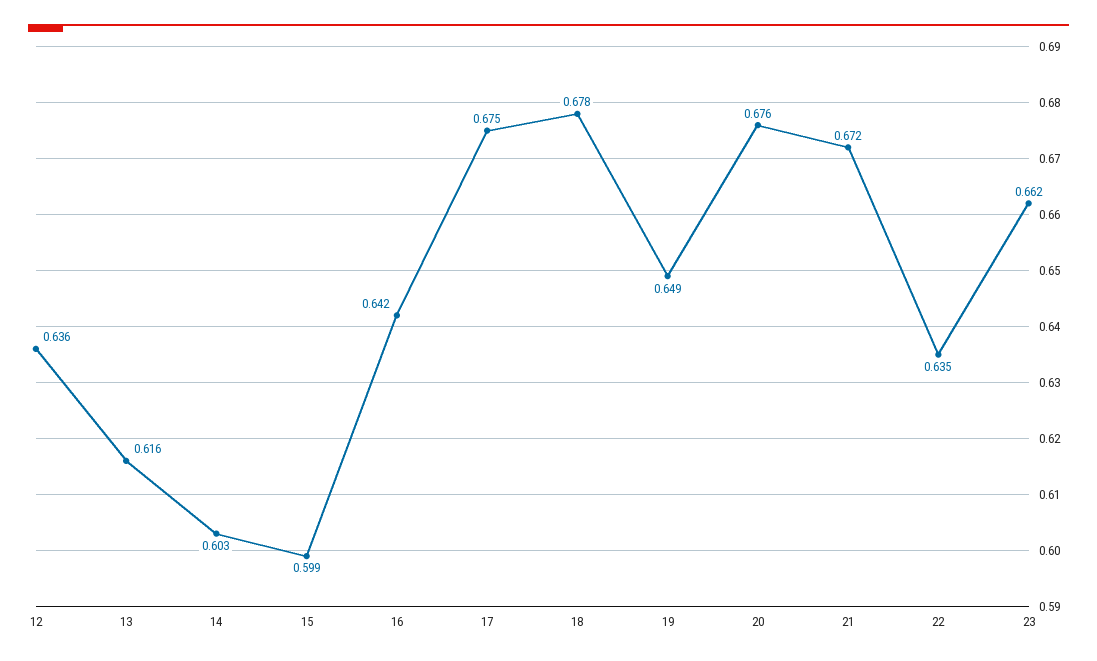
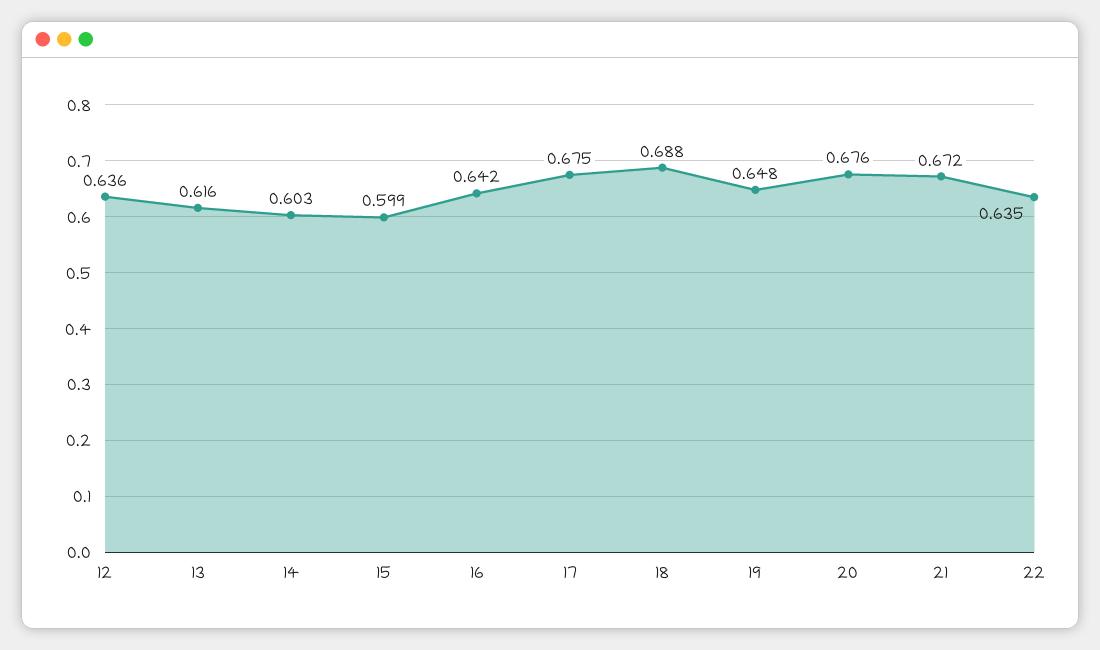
  {
    "12": 0.636,
    "13": 0.616,
    "14": 0.603,
    "15": 0.599,
    "16": 0.642,
    "17": 0.675,
-   "18": 0.678,
+   "18": 0.688,
-   "19": 0.649,
+   "19": 0.648,
    "20": 0.676,
    "21": 0.672,
-   "22": 0.635,
+   "22": 0.635
-   "23": 0.662
  }

